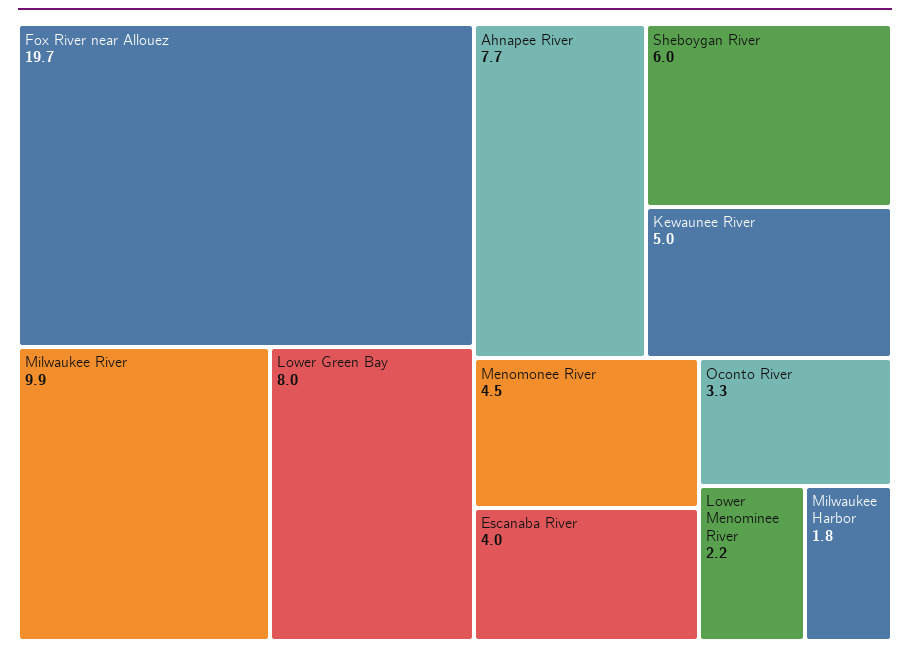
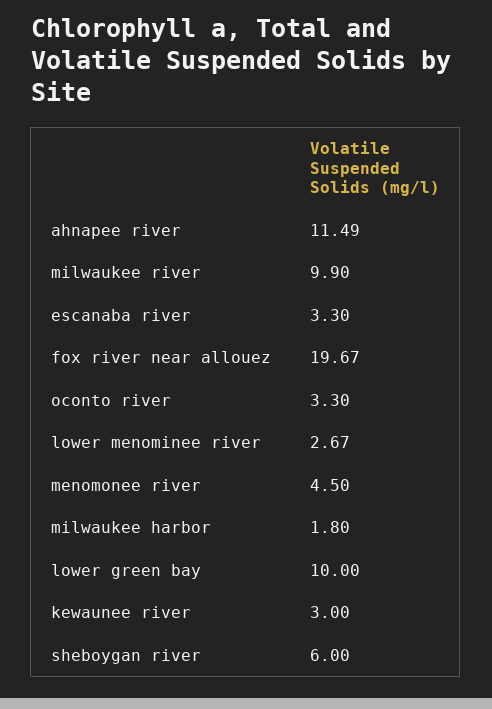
  {
    "Fox River near Allouez": 19.67,
    "Milwaukee River": 9.9,
-   "Lower Green Bay": 8,
+   "Lower Green Bay": 10,
-   "Ahnapee River": 7.7,
+   "Ahnapee River": 11.49,
    "Sheboygan River": 6,
-   "Kewaunee River": 5,
+   "Kewaunee River": 3,
    "Menomonee River": 4.5,
-   "Escanaba River": 4,
+   "Escanaba River": 3.3,
    "Oconto River": 3.3,
-   "Lower Menominee River": 2.2,
+   "Lower Menominee River": 2.67,
    "Milwaukee Harbor": 1.8
  }

